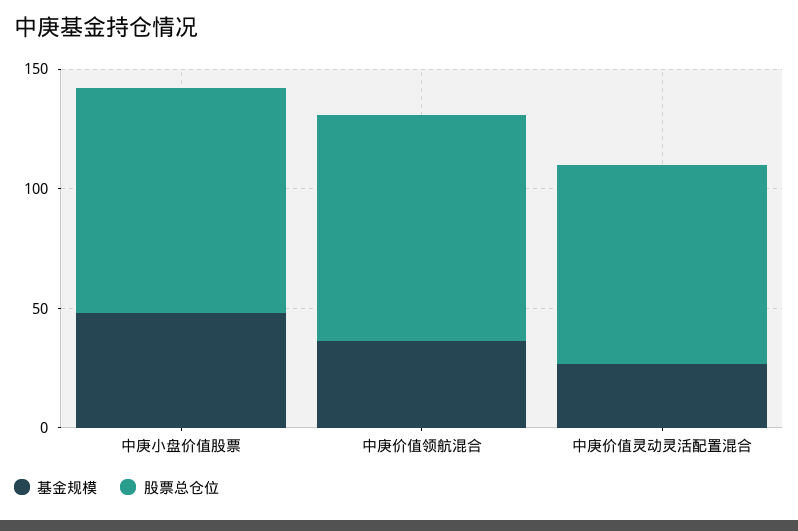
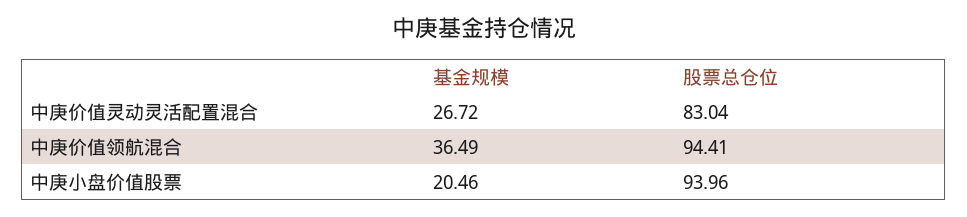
  {
    "基金规模": {
-     "中庚小盘价值股票": 50,
+     "中庚小盘价值股票": 20.46,
      "中庚价值领航混合": 36.49,
      "中庚价值灵动灵活配置混合": 26.72
    },
    "股票总仓位": {
      "中庚小盘价值股票": 93.96,
      "中庚价值领航混合": 94.41,
      "中庚价值灵动灵活配置混合": 83.04
    }
  }

